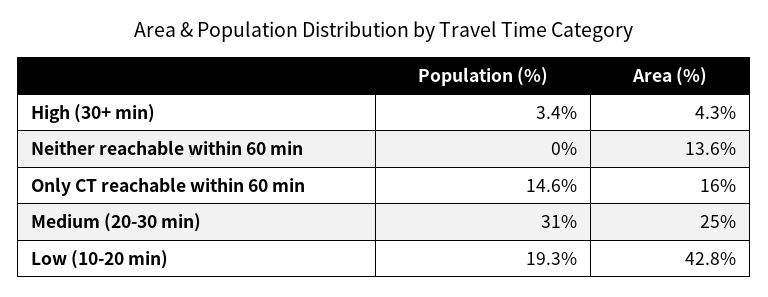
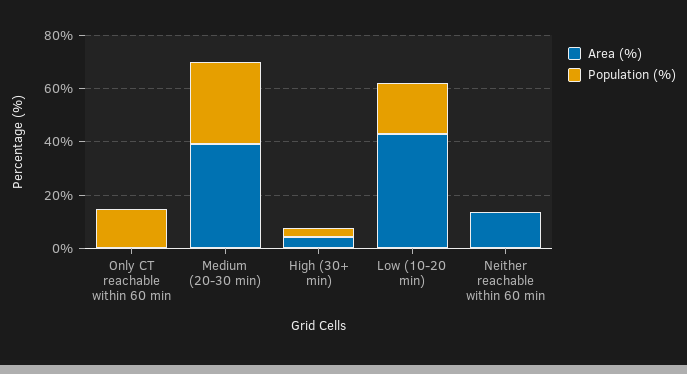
  {
    "Population (%)": {
      "High (30+ min)": 3.4,
      "Neither reachable within 60 min": 0,
      "Only CT reachable within 60 min": 14.6,
      "Medium (20-30 min)": 31,
      "Low (10-20 min)": 19.3
    },
    "Area (%)": {
      "High (30+ min)": 4.3,
      "Neither reachable within 60 min": 13.6,
-     "Only CT reachable within 60 min": 16,
+     "Only CT reachable within 60 min": 0,
-     "Medium (20-30 min)": 25,
+     "Medium (20-30 min)": 40,
      "Low (10-20 min)": 42.8
    }
  }

